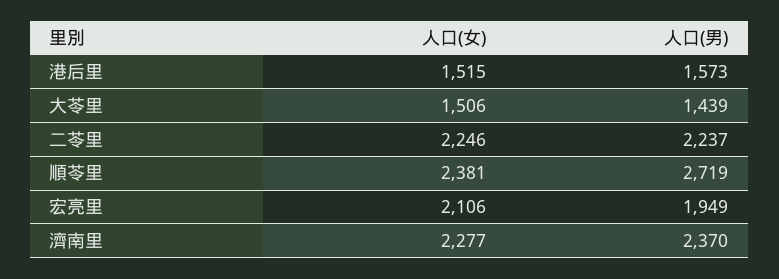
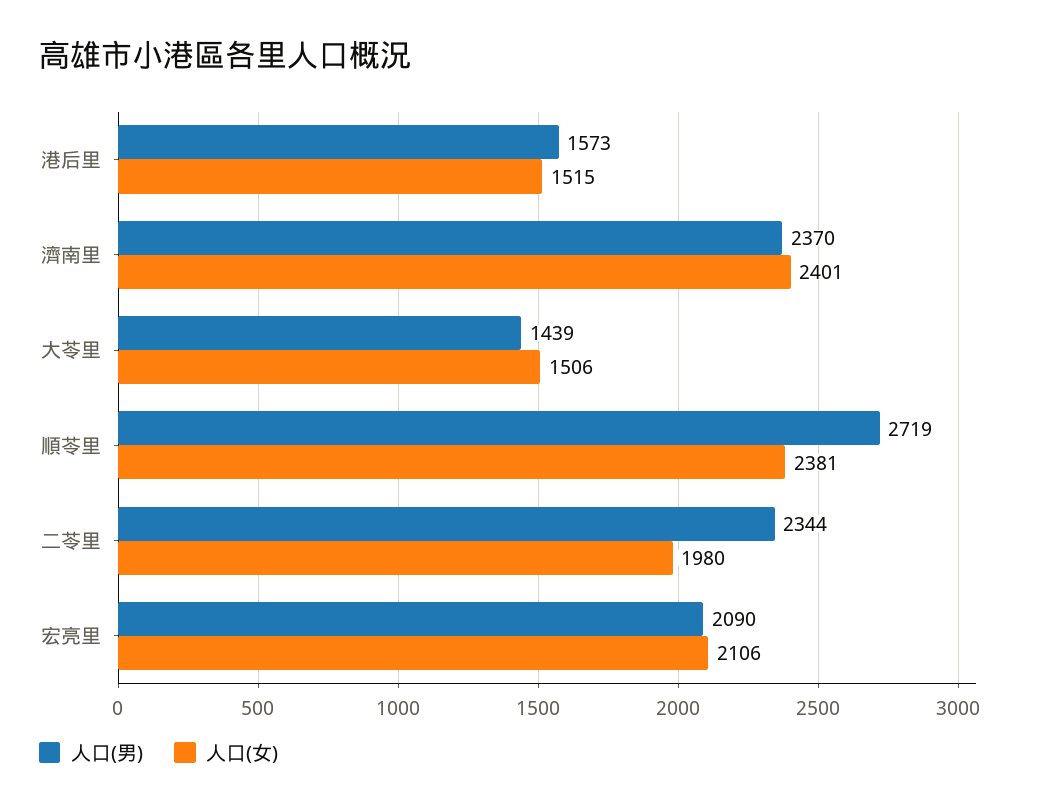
  {
    "人口(女)": {
      "港后里": 1515,
      "大苓里": 1506,
-     "二苓里": 2246,
+     "二苓里": 1980,
      "順苓里": 2381,
      "宏亮里": 2106,
-     "濟南里": 2277
+     "濟南里": 2401
    },
    "人口(男)": {
      "港后里": 1573,
      "大苓里": 1439,
-     "二苓里": 2237,
+     "二苓里": 2344,
      "順苓里": 2719,
-     "宏亮里": 1949,
+     "宏亮里": 2090,
      "濟南里": 2370
    }
  }

